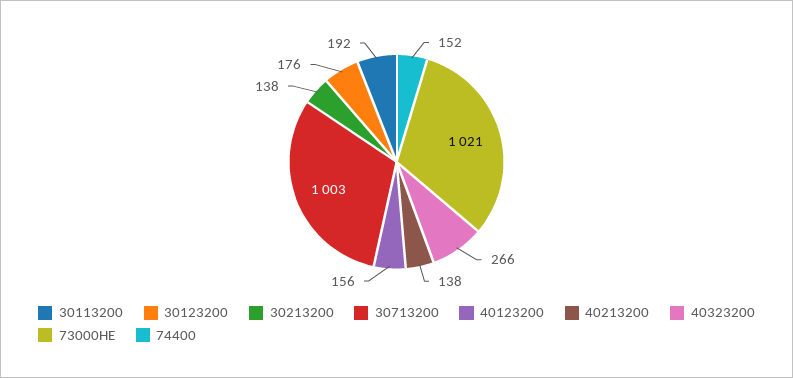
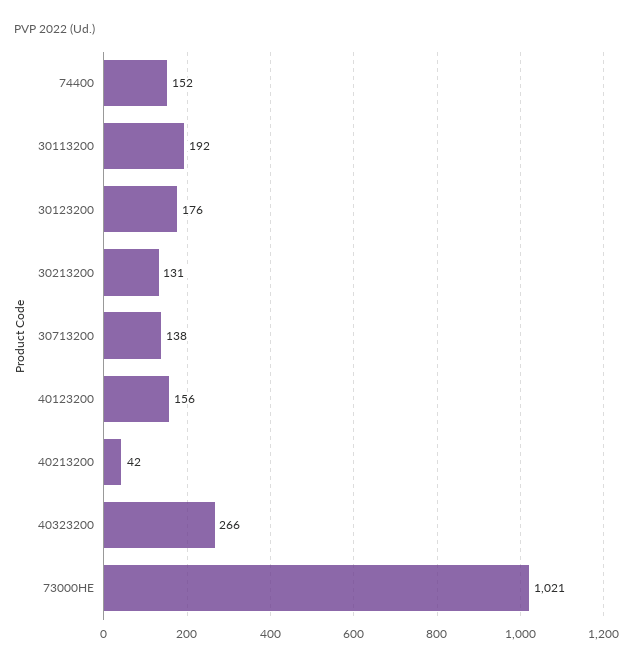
  {
    "30113200": 192,
    "30123200": 176,
-   "30213200": 138,
+   "30213200": 131,
-   "30713200": 1003,
+   "30713200": 138,
    "40123200": 156,
-   "40213200": 138,
+   "40213200": 42,
    "40323200": 266,
    "73000HE": 1021,
    "74400": 152
  }

